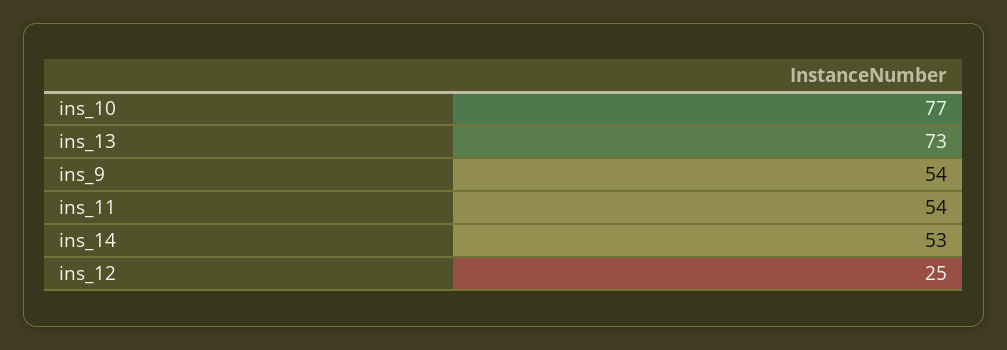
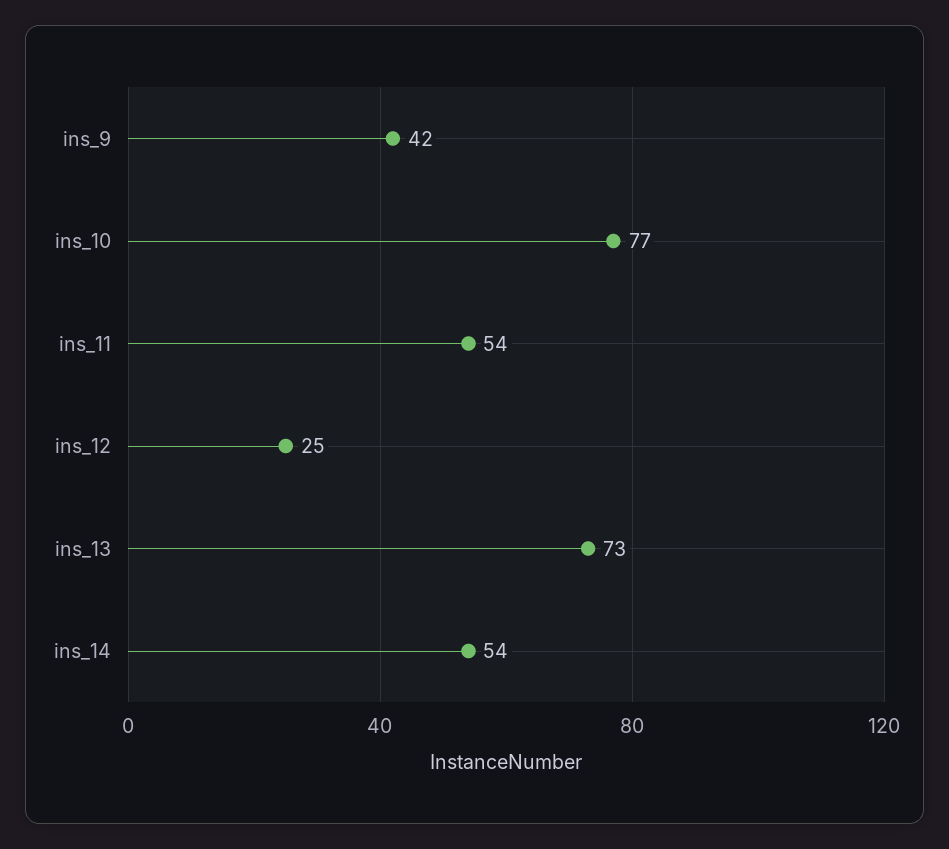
  {
    "ins_10": 77,
    "ins_13": 73,
-   "ins_9": 54,
+   "ins_9": 42,
    "ins_11": 54,
-   "ins_14": 53,
+   "ins_14": 54,
    "ins_12": 25
  }

